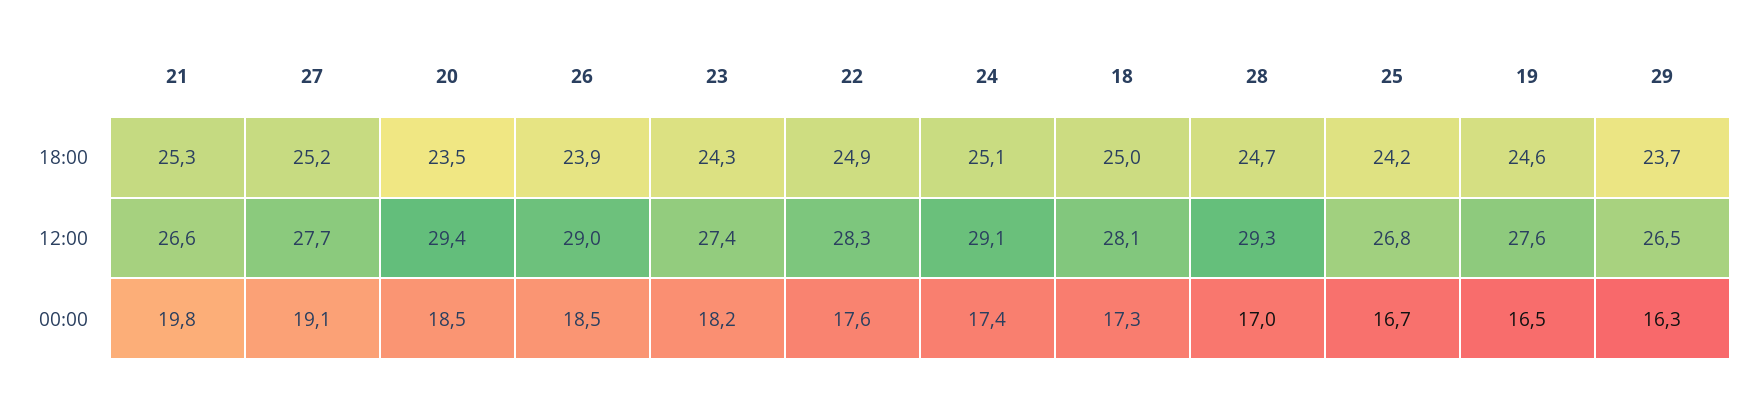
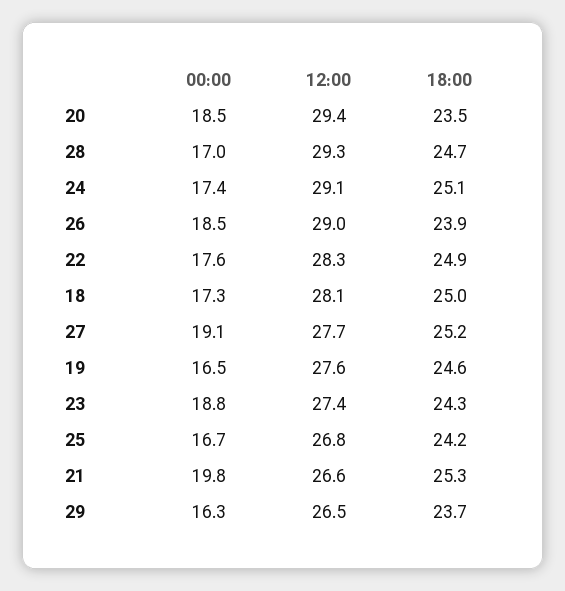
  {
    "21": {
      "18:00": 25.3,
      "12:00": 26.6,
      "00:00": 19.8
    },
    "27": {
      "18:00": 25.2,
      "12:00": 27.7,
      "00:00": 19.1
    },
    "20": {
      "18:00": 23.5,
      "12:00": 29.4,
      "00:00": 18.5
    },
    "26": {
      "18:00": 23.9,
      "12:00": 29,
      "00:00": 18.5
    },
    "23": {
      "18:00": 24.3,
      "12:00": 27.4,
-     "00:00": 18.2
+     "00:00": 18.8
    },
    "22": {
      "18:00": 24.9,
      "12:00": 28.3,
      "00:00": 17.6
    },
    "24": {
      "18:00": 25.1,
      "12:00": 29.1,
      "00:00": 17.4
    },
    "18": {
      "18:00": 25,
      "12:00": 28.1,
      "00:00": 17.3
    },
    "28": {
      "18:00": 24.7,
      "12:00": 29.3,
      "00:00": 17
    },
    "25": {
      "18:00": 24.2,
      "12:00": 26.8,
      "00:00": 16.7
    },
    "19": {
      "18:00": 24.6,
      "12:00": 27.6,
      "00:00": 16.5
    },
    "29": {
      "18:00": 23.7,
      "12:00": 26.5,
      "00:00": 16.3
    }
  }

